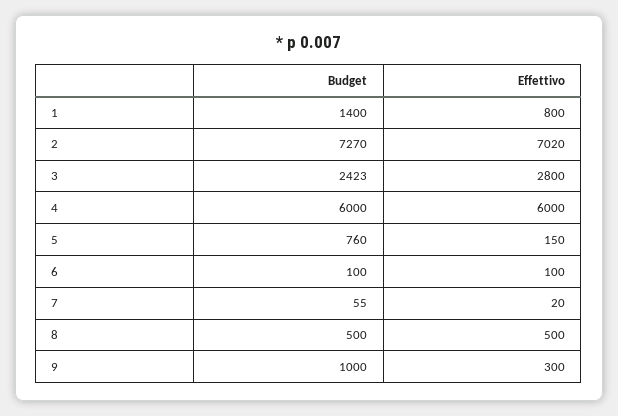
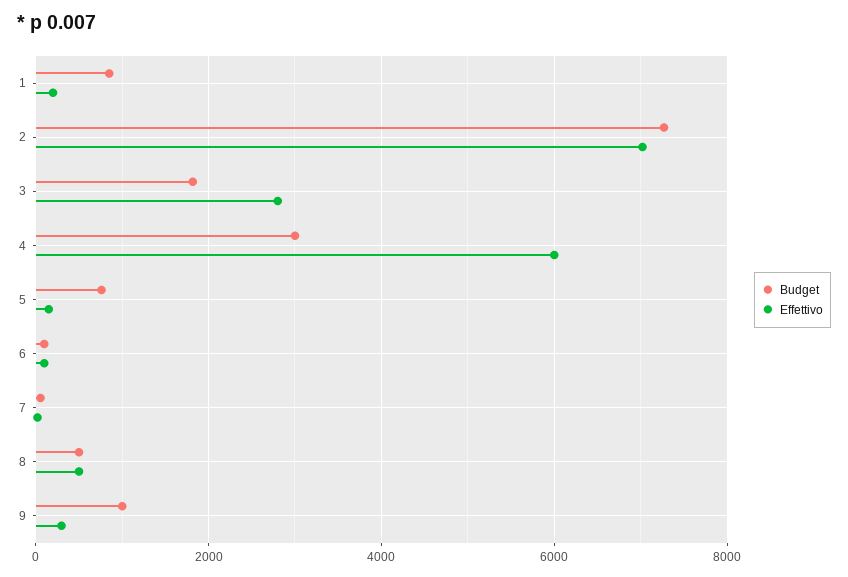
  {
    "Budget": {
-     "1": 1400,
+     "1": 800,
      "2": 7270,
-     "3": 2423,
+     "3": 1800,
-     "4": 6000,
+     "4": 3000,
      "5": 760,
      "6": 100,
      "7": 55,
      "8": 500,
      "9": 1000
    },
    "Effettivo": {
-     "1": 800,
+     "1": 200,
      "2": 7020,
      "3": 2800,
      "4": 6000,
      "5": 150,
      "6": 100,
      "7": 20,
      "8": 500,
      "9": 300
    }
  }

